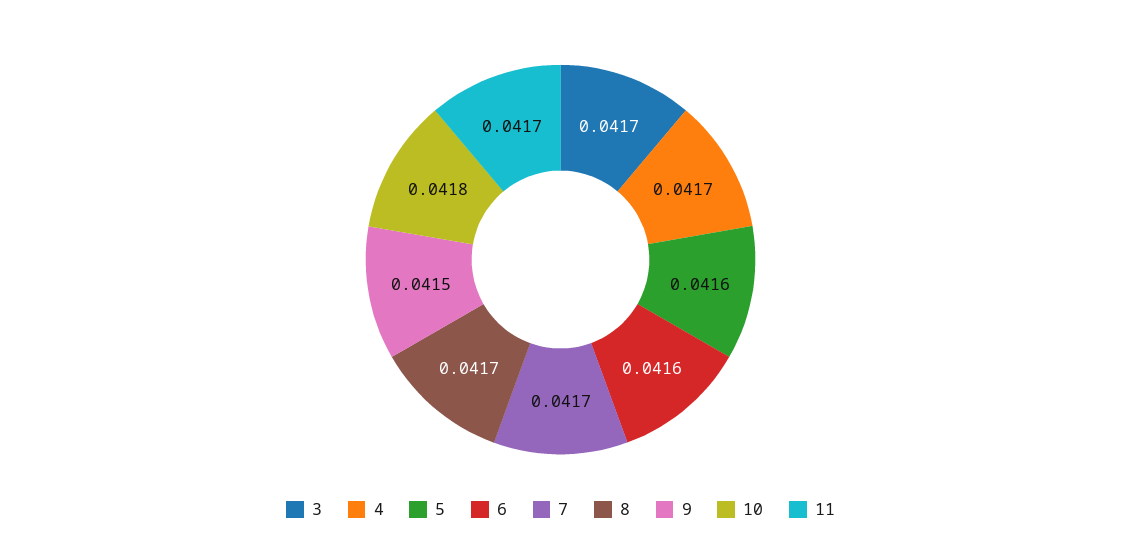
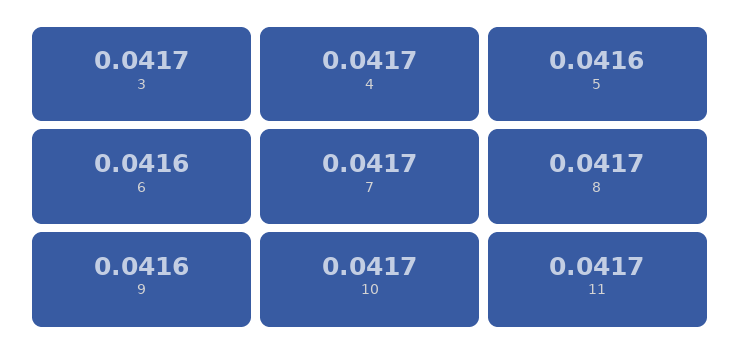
  {
    "3": 0.0417,
    "4": 0.0417,
    "5": 0.0416,
    "6": 0.0416,
    "7": 0.0417,
    "8": 0.0417,
-   "9": 0.0415,
+   "9": 0.0416,
-   "10": 0.0418,
+   "10": 0.0417,
    "11": 0.0417
  }

